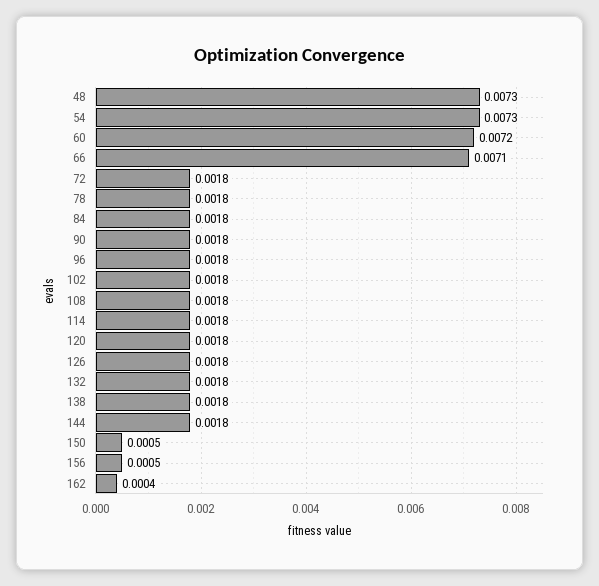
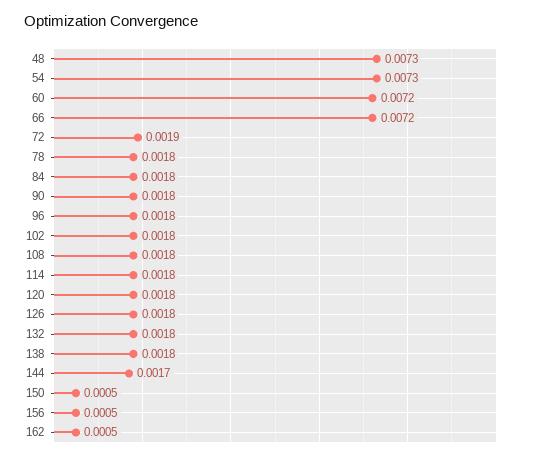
  {
    "48": 0.0073,
    "54": 0.0073,
    "60": 0.0072,
-   "66": 0.0071,
+   "66": 0.0072,
-   "72": 0.0018,
+   "72": 0.0019,
    "78": 0.0018,
    "84": 0.0018,
    "90": 0.0018,
    "96": 0.0018,
    "102": 0.0018,
    "108": 0.0018,
    "114": 0.0018,
    "120": 0.0018,
    "126": 0.0018,
    "132": 0.0018,
    "138": 0.0018,
-   "144": 0.0018,
+   "144": 0.0017,
    "150": 0.0005,
    "156": 0.0005,
-   "162": 0.0004
+   "162": 0.0005
  }

